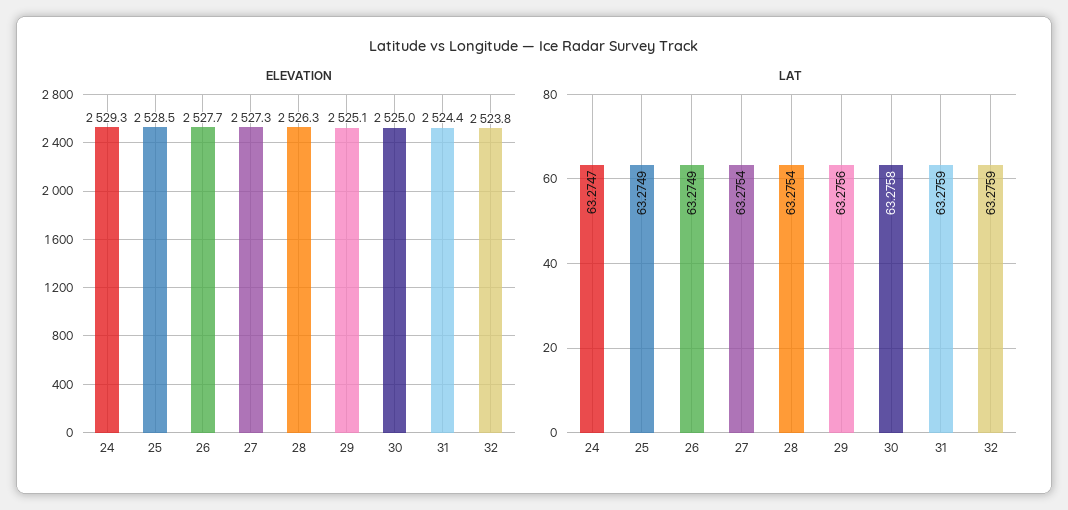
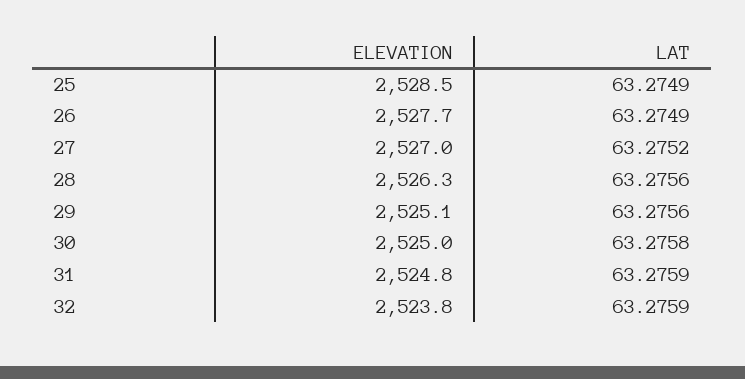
  {
    "ELEVATION": {
-     "24": 2529.3,
      "25": 2528.5,
      "26": 2527.7,
-     "27": 2527.3,
+     "27": 2527,
      "28": 2526.3,
      "29": 2525.1,
      "30": 2525,
-     "31": 2524.4,
+     "31": 2524.8,
      "32": 2523.8
    },
    "LAT": {
-     "24": 63.2747,
      "25": 63.2749,
      "26": 63.2749,
-     "27": 63.2754,
+     "27": 63.2752,
-     "28": 63.2754,
+     "28": 63.2756,
      "29": 63.2756,
      "30": 63.2758,
      "31": 63.2759,
      "32": 63.2759
    }
  }

